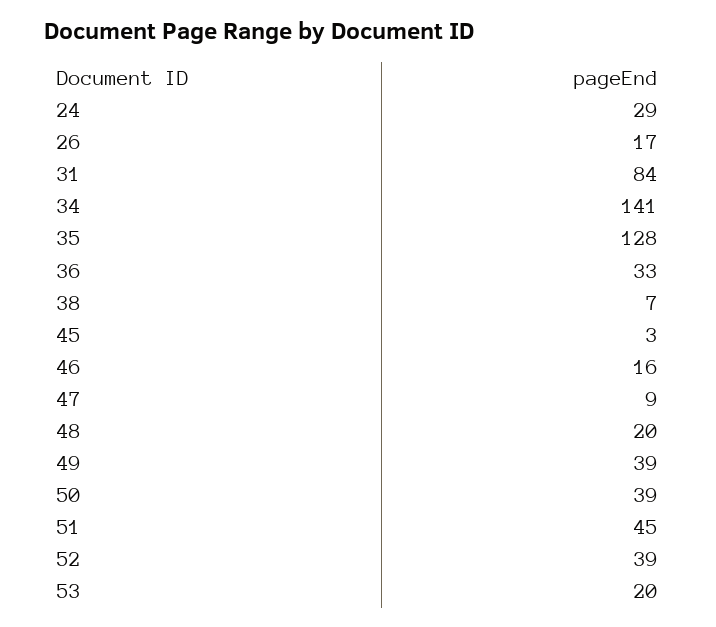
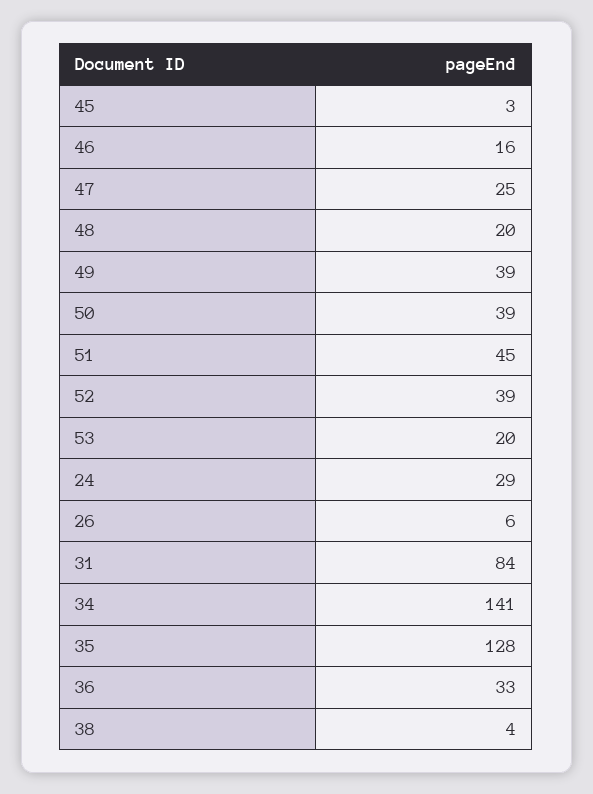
  {
    "24": 29,
-   "26": 17,
+   "26": 6,
    "31": 84,
    "34": 141,
    "35": 128,
    "36": 33,
-   "38": 7,
+   "38": 4,
    "45": 3,
    "46": 16,
-   "47": 9,
+   "47": 25,
    "48": 20,
    "49": 39,
    "50": 39,
    "51": 45,
    "52": 39,
    "53": 20
  }

